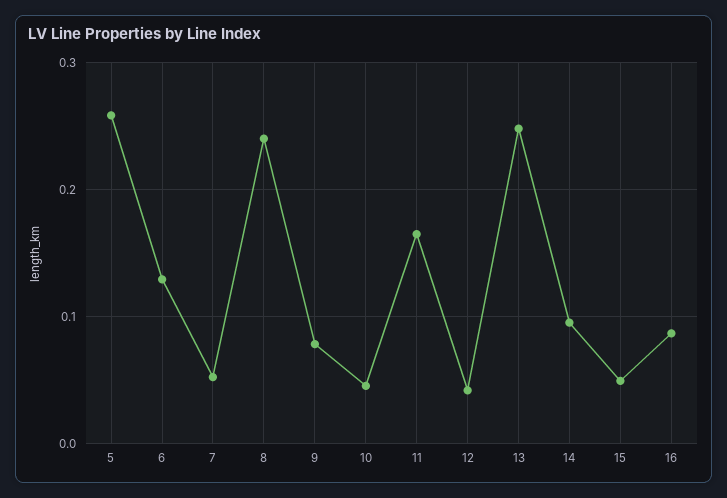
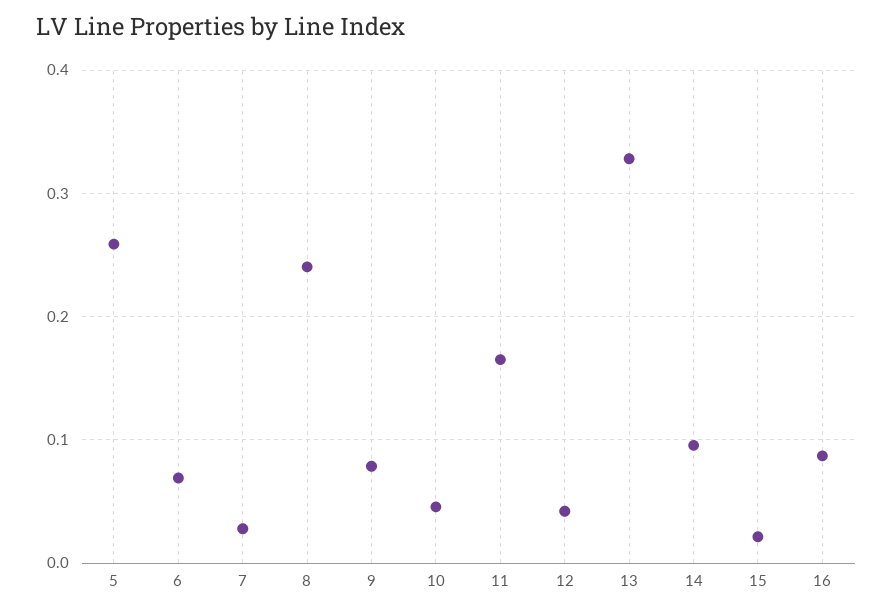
  {
    "5": 0.26,
-   "6": 0.13,
+   "6": 0.07,
-   "7": 0.05,
+   "7": 0.03,
    "8": 0.24,
    "9": 0.08,
    "10": 0.05,
    "11": 0.17,
    "12": 0.04,
-   "13": 0.25,
+   "13": 0.33,
    "14": 0.1,
-   "15": 0.05,
+   "15": 0.02,
    "16": 0.09
  }

